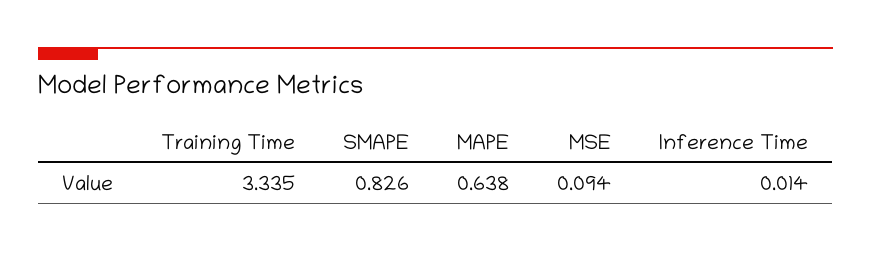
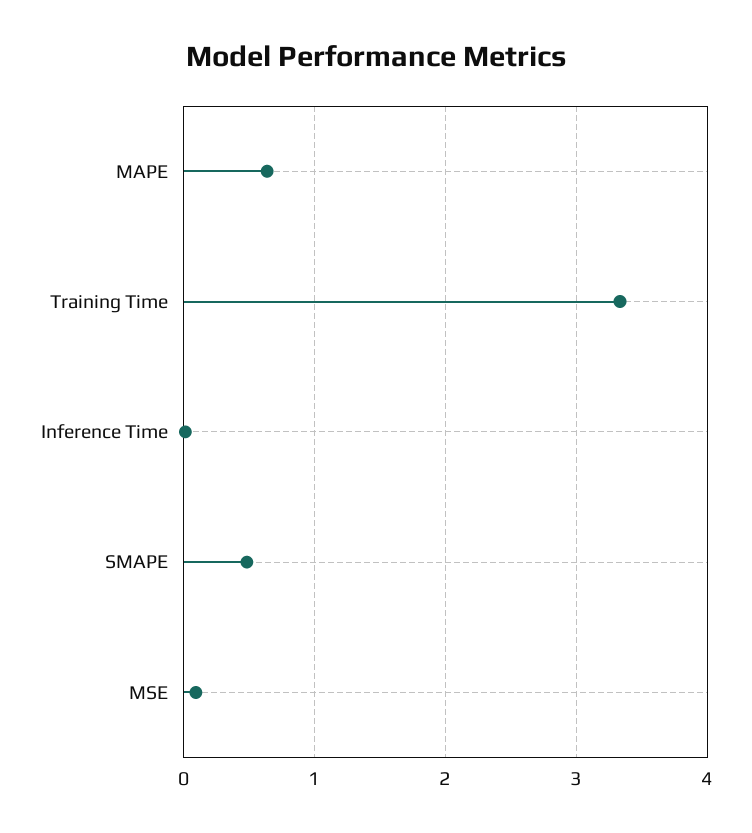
  {
    "Training Time": 3.335,
-   "SMAPE": 0.826,
+   "SMAPE": 0.5,
    "MAPE": 0.638,
    "MSE": 0.094,
    "Inference Time": 0.014
  }

